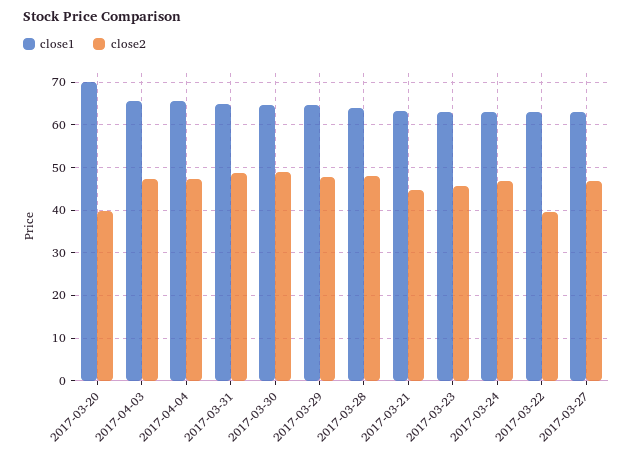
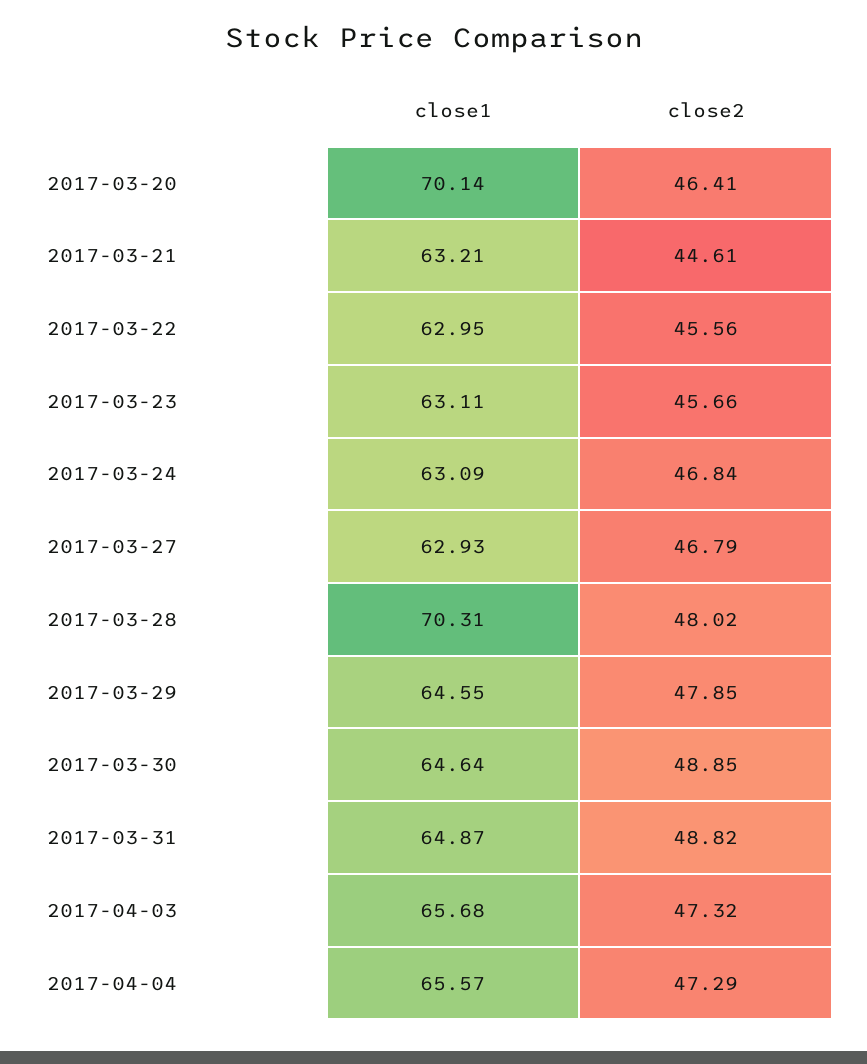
  {
    "close1": {
      "2017-03-20": 70.14,
      "2017-04-03": 65.68,
      "2017-04-04": 65.57,
      "2017-03-31": 64.87,
      "2017-03-30": 64.64,
      "2017-03-29": 64.55,
-     "2017-03-28": 64,
+     "2017-03-28": 70.31,
      "2017-03-21": 63.21,
      "2017-03-23": 63.11,
      "2017-03-24": 63.09,
      "2017-03-22": 62.95,
      "2017-03-27": 62.93
    },
    "close2": {
-     "2017-03-20": 40,
+     "2017-03-20": 46.41,
      "2017-04-03": 47.32,
      "2017-04-04": 47.29,
      "2017-03-31": 48.82,
      "2017-03-30": 48.85,
      "2017-03-29": 47.85,
      "2017-03-28": 48.02,
      "2017-03-21": 44.61,
      "2017-03-23": 45.66,
      "2017-03-24": 46.84,
-     "2017-03-22": 40,
+     "2017-03-22": 45.56,
      "2017-03-27": 46.79
    }
  }

